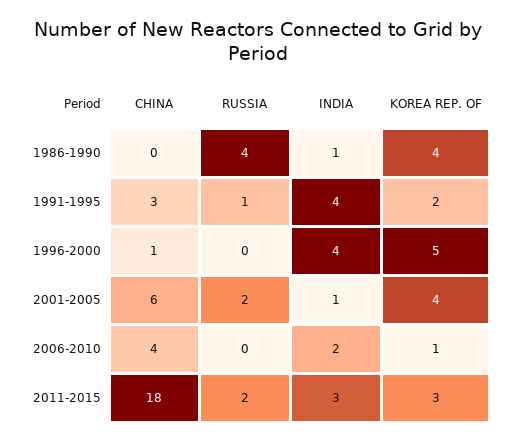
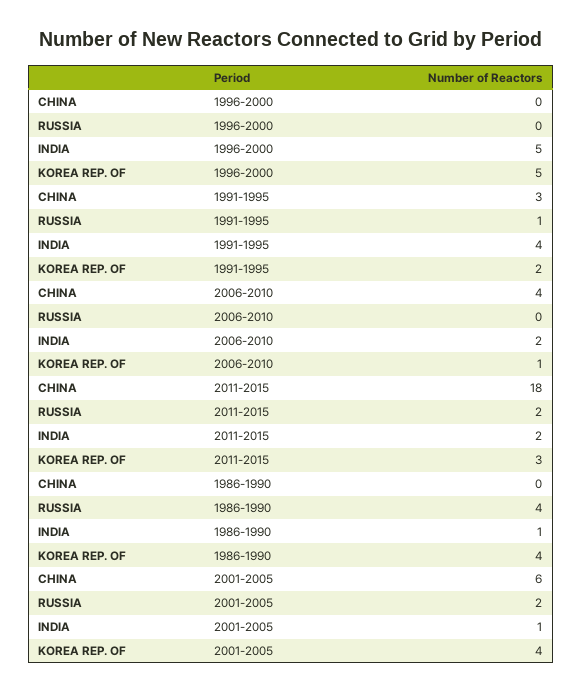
  {
    "CHINA": {
      "1986-1990": 0,
      "1991-1995": 3,
-     "1996-2000": 1,
+     "1996-2000": 0,
      "2001-2005": 6,
      "2006-2010": 4,
      "2011-2015": 18
    },
    "RUSSIA": {
      "1986-1990": 4,
      "1991-1995": 1,
      "1996-2000": 0,
      "2001-2005": 2,
      "2006-2010": 0,
      "2011-2015": 2
    },
    "INDIA": {
      "1986-1990": 1,
      "1991-1995": 4,
-     "1996-2000": 4,
+     "1996-2000": 5,
      "2001-2005": 1,
      "2006-2010": 2,
-     "2011-2015": 3
+     "2011-2015": 2
    },
    "KOREA REP. OF": {
      "1986-1990": 4,
      "1991-1995": 2,
      "1996-2000": 5,
      "2001-2005": 4,
      "2006-2010": 1,
      "2011-2015": 3
    }
  }

